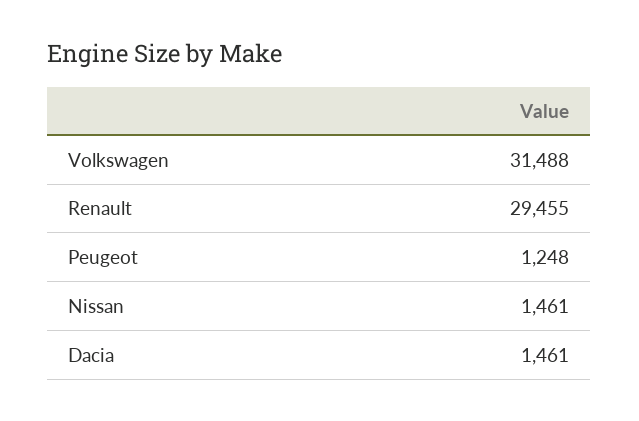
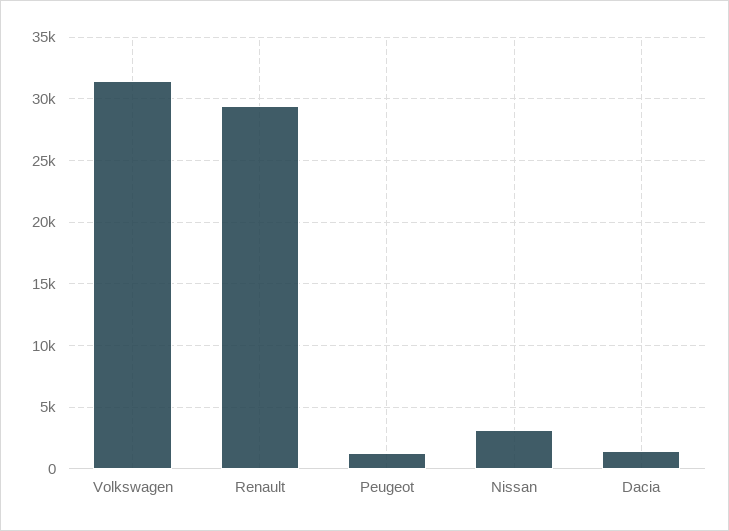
  {
    "Volkswagen": 31488,
    "Renault": 29455,
    "Peugeot": 1248,
-   "Nissan": 1461,
+   "Nissan": 3000,
    "Dacia": 1461
  }

